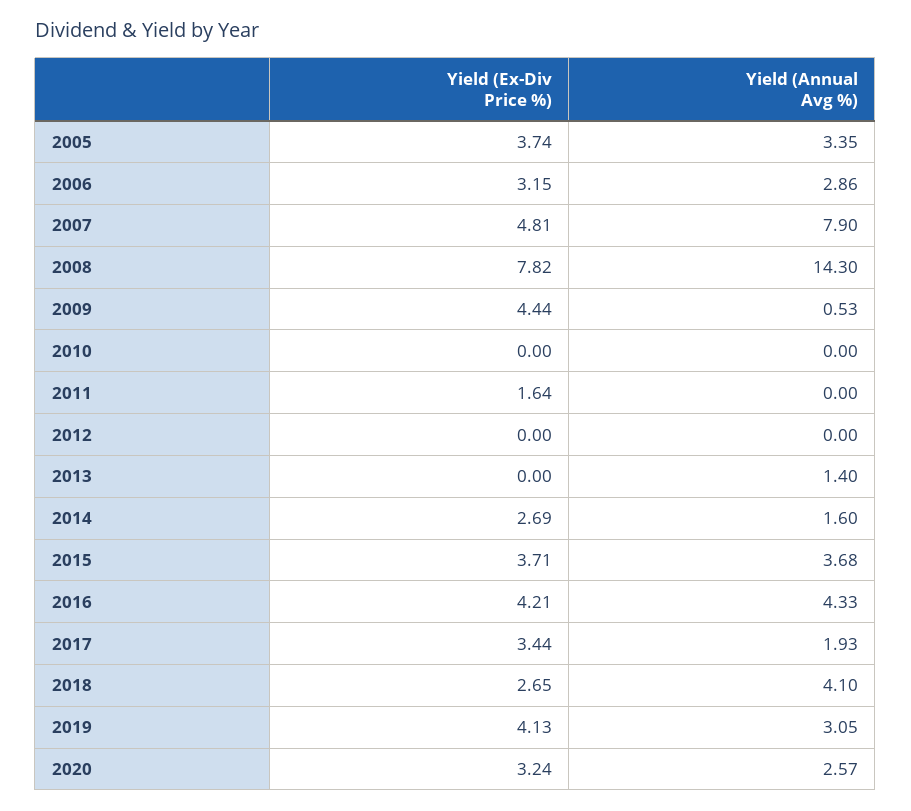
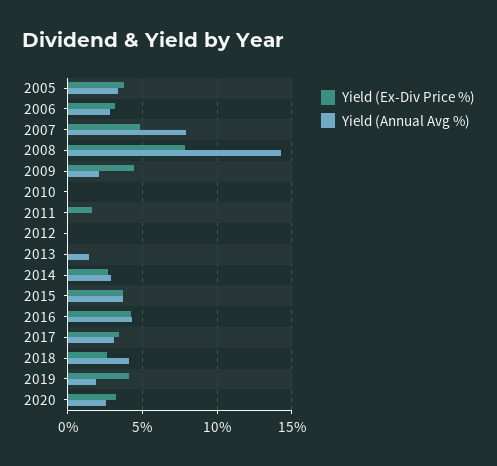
  {
    "Yield (Ex-Div Price %)": {
      "2005": 3.74,
      "2006": 3.15,
      "2007": 4.81,
      "2008": 7.82,
      "2009": 4.44,
      "2010": 0,
      "2011": 1.64,
      "2012": 0,
      "2013": 0,
      "2014": 2.69,
      "2015": 3.71,
      "2016": 4.21,
      "2017": 3.44,
      "2018": 2.65,
      "2019": 4.13,
      "2020": 3.24
    },
    "Yield (Annual Avg %)": {
      "2005": 3.35,
      "2006": 2.86,
      "2007": 7.9,
      "2008": 14.3,
-     "2009": 0.53,
+     "2009": 2,
      "2010": 0,
      "2011": 0,
      "2012": 0,
      "2013": 1.4,
-     "2014": 1.6,
+     "2014": 3,
      "2015": 3.68,
      "2016": 4.33,
-     "2017": 1.93,
+     "2017": 3,
      "2018": 4.1,
-     "2019": 3.05,
+     "2019": 2,
      "2020": 2.57
    }
  }

